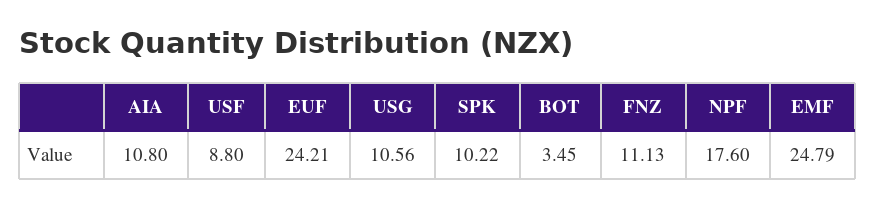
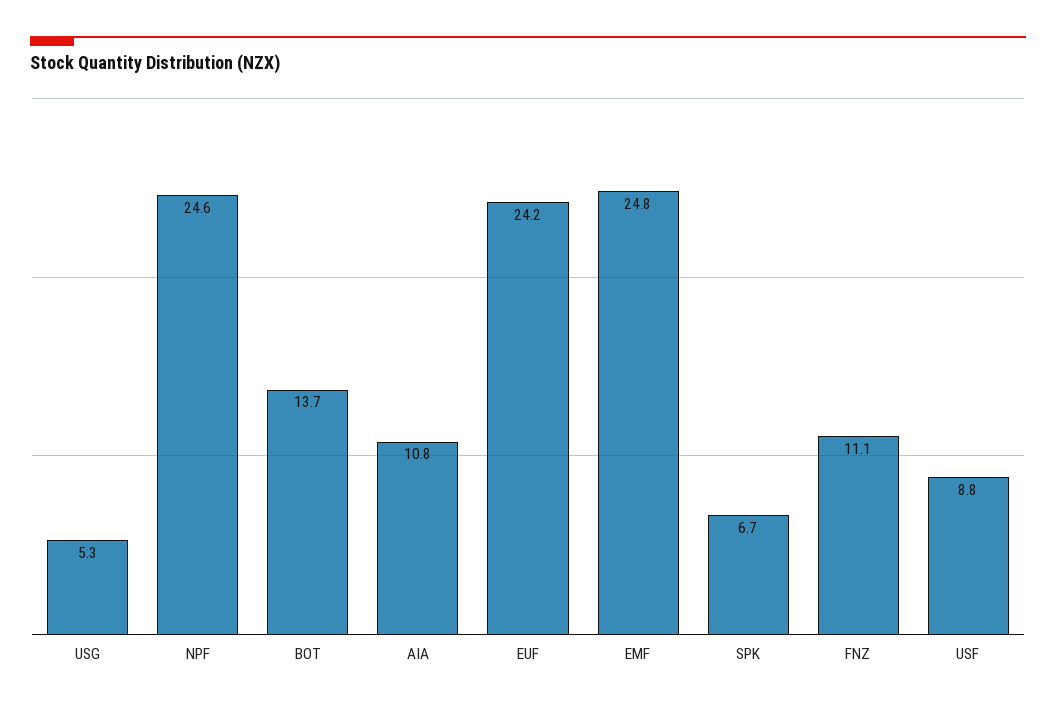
  {
    "AIA": 10.8,
    "USF": 8.8,
    "EUF": 24.21,
-   "USG": 10.56,
+   "USG": 5.3,
-   "SPK": 10.22,
+   "SPK": 6.7,
-   "BOT": 3.45,
+   "BOT": 13.7,
    "FNZ": 11.13,
-   "NPF": 17.6,
+   "NPF": 24.6,
    "EMF": 24.79
  }

